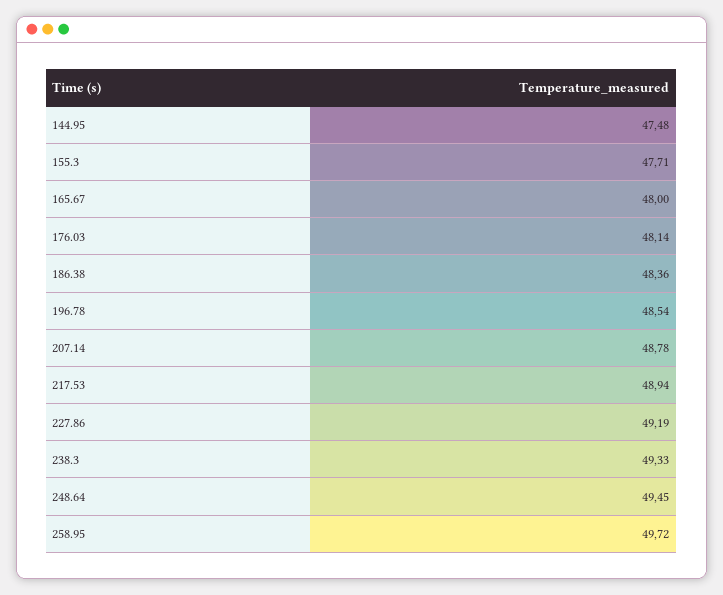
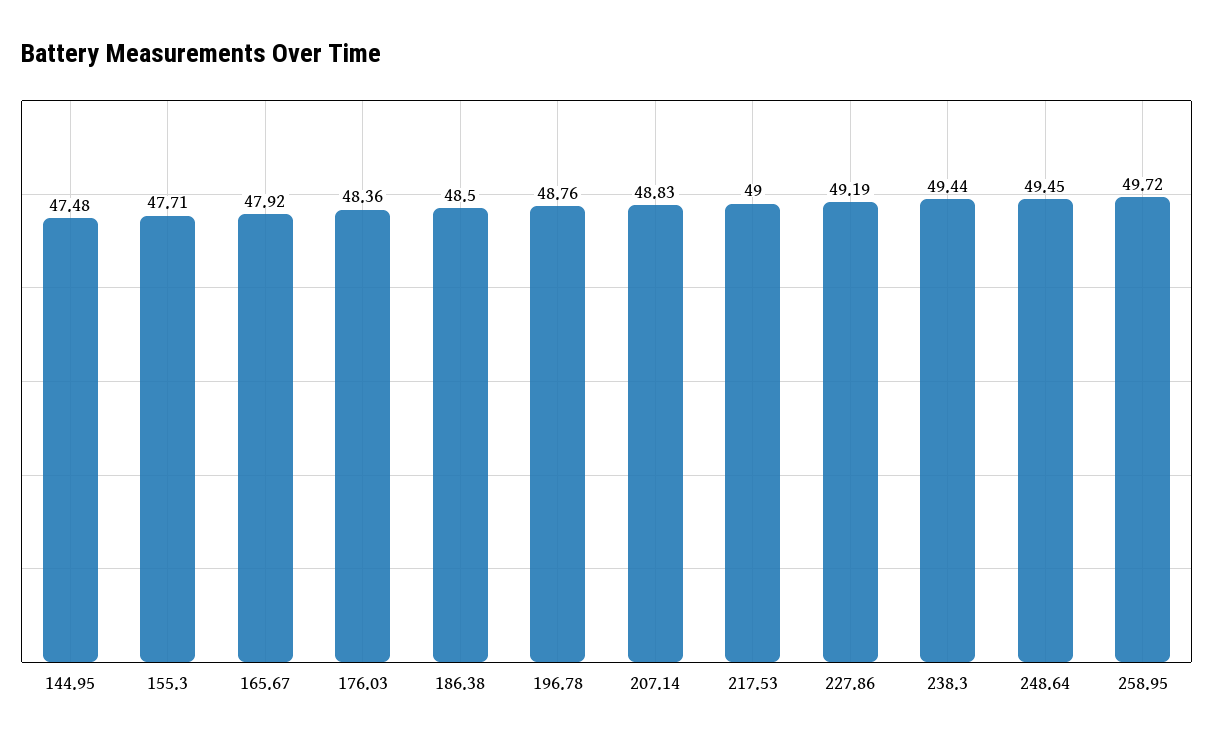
  {
    "144.95": 47.48,
    "155.3": 47.71,
-   "165.67": 48,
+   "165.67": 47.92,
-   "176.03": 48.14,
+   "176.03": 48.36,
-   "186.38": 48.36,
+   "186.38": 48.5,
-   "196.78": 48.54,
+   "196.78": 48.76,
-   "207.14": 48.78,
+   "207.14": 48.83,
-   "217.53": 48.94,
+   "217.53": 49,
    "227.86": 49.19,
-   "238.3": 49.33,
+   "238.3": 49.44,
    "248.64": 49.45,
    "258.95": 49.72
  }

